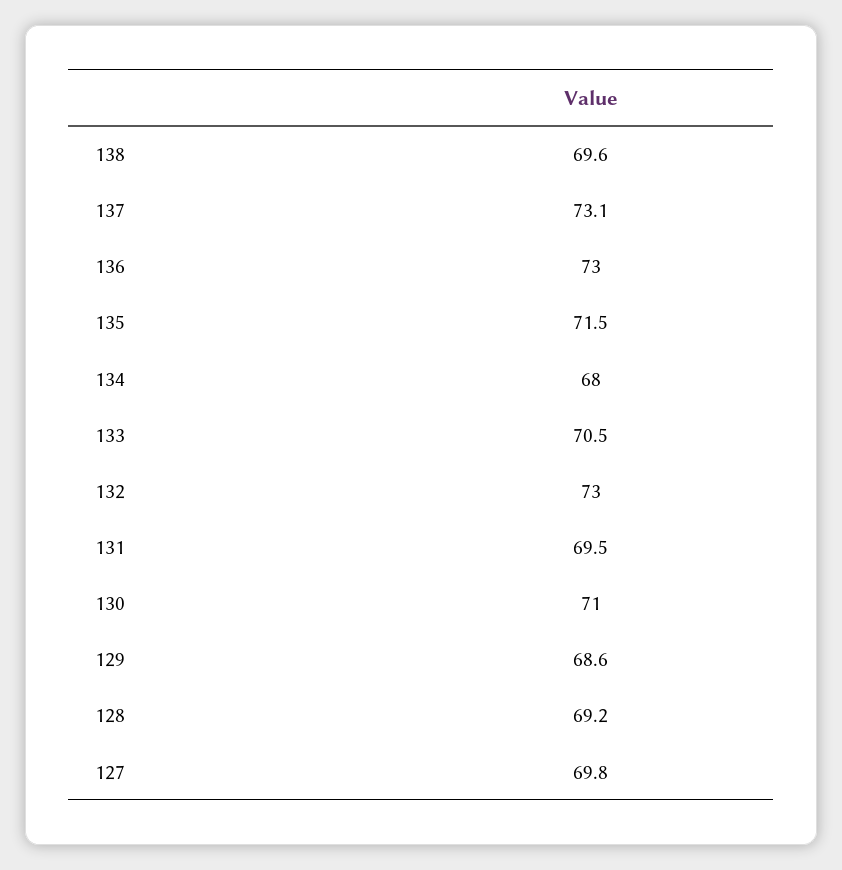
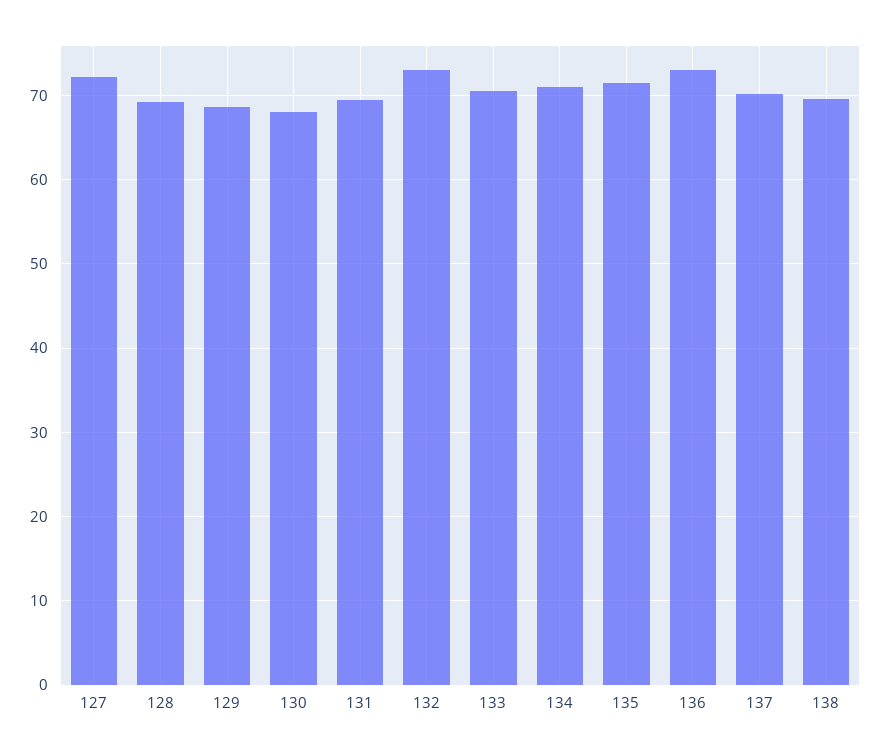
  {
    "138": 69.6,
-   "137": 73.1,
+   "137": 70,
    "136": 73,
    "135": 71.5,
-   "134": 68,
+   "134": 71,
    "133": 70.5,
    "132": 73,
    "131": 69.5,
-   "130": 71,
+   "130": 68,
    "129": 68.6,
    "128": 69.2,
-   "127": 69.8
+   "127": 72
  }

